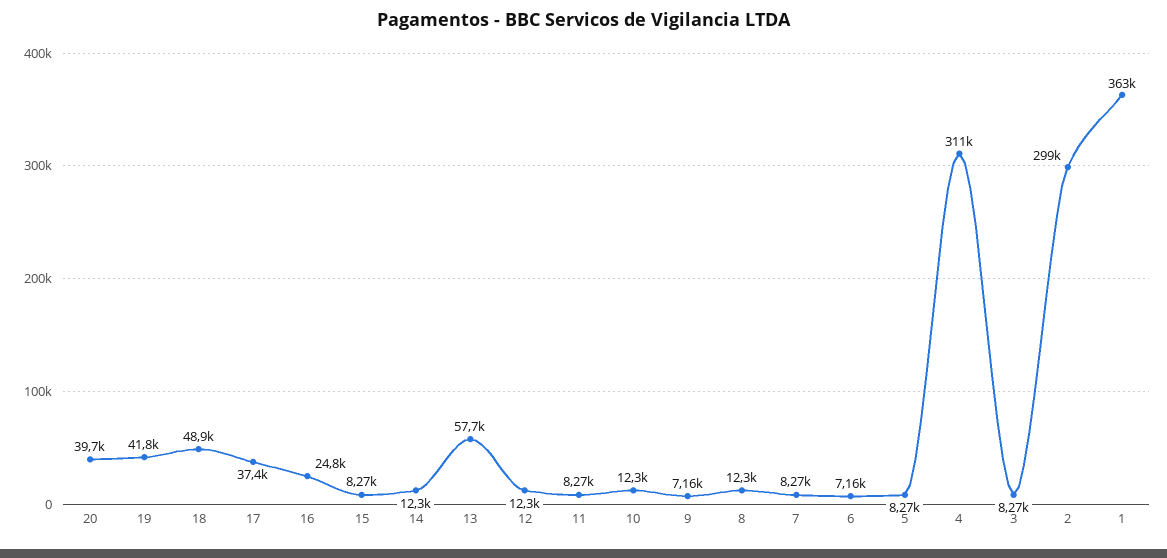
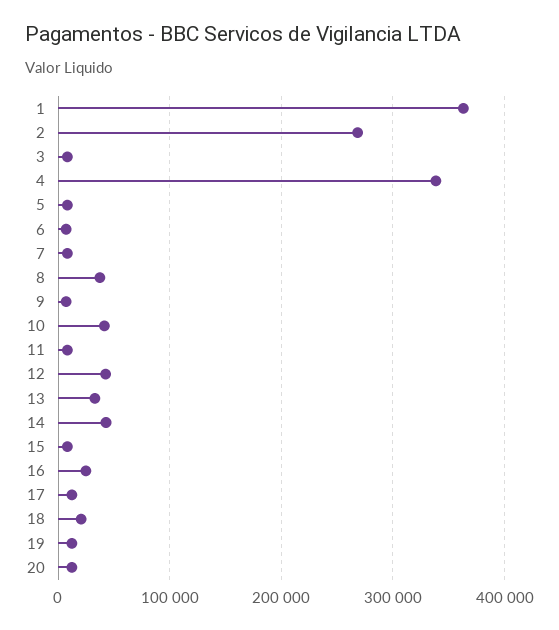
  {
-   "20": 39700,
+   "20": 10000,
-   "19": 41800,
+   "19": 10000,
-   "18": 48900,
+   "18": 20000,
-   "17": 37400,
+   "17": 10000,
    "16": 24800,
    "15": 8270,
-   "14": 12300,
+   "14": 40000,
-   "13": 57700,
+   "13": 30000,
-   "12": 12300,
+   "12": 40000,
    "11": 8270,
-   "10": 12300,
+   "10": 40000,
    "9": 7160,
-   "8": 12300,
+   "8": 40000,
    "7": 8270,
    "6": 7160,
    "5": 8270,
-   "4": 311000,
+   "4": 340000,
    "3": 8270,
-   "2": 299000,
+   "2": 270000,
    "1": 363000
  }

